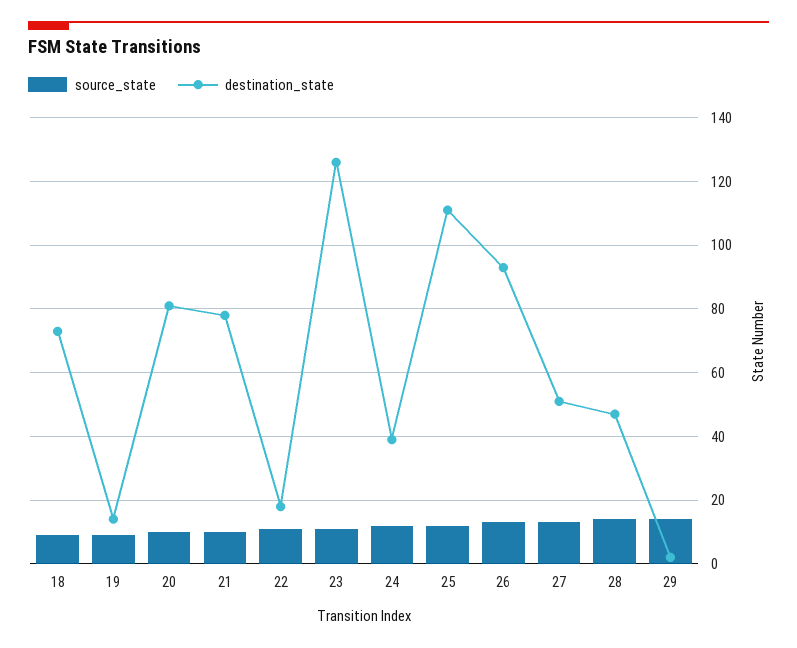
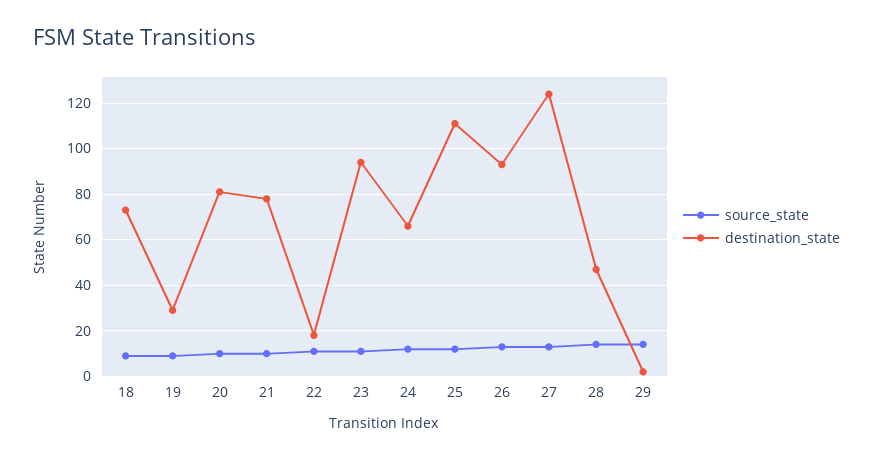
  {
    "source_state": {
      "18": 10,
      "19": 10,
      "20": 10,
      "21": 10,
      "22": 10,
      "23": 10,
      "24": 10,
      "25": 10,
      "26": 15,
      "27": 15,
      "28": 15,
      "29": 15
    },
    "destination_state": {
      "18": 75,
-     "19": 15,
+     "19": 30,
      "20": 80,
      "21": 80,
      "22": 20,
-     "23": 125,
+     "23": 95,
-     "24": 40,
+     "24": 65,
      "25": 110,
      "26": 95,
-     "27": 50,
+     "27": 125,
      "28": 45,
      "29": 0
    }
  }

